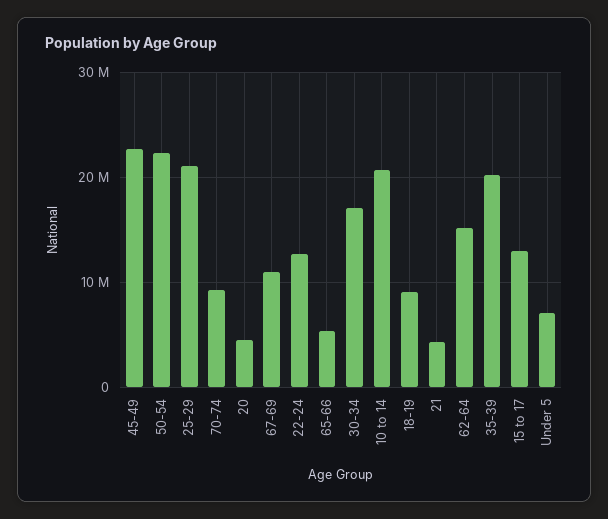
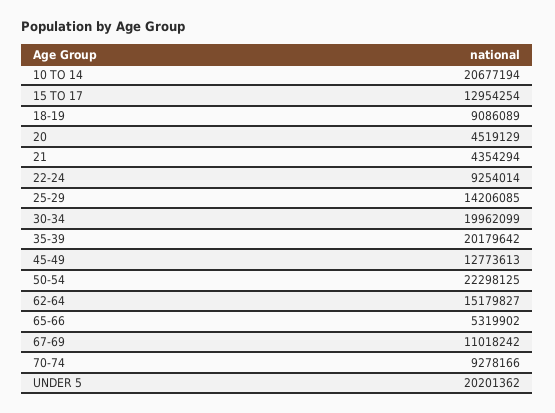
  {
-   "45-49": 23000000,
+   "45-49": 12773613,
    "50-54": 22298125,
-   "25-29": 21000000,
+   "25-29": 14206085,
    "70-74": 9278166,
    "20": 4519129,
    "67-69": 11018242,
-   "22-24": 13000000,
+   "22-24": 9254014,
    "65-66": 5319902,
-   "30-34": 17000000,
+   "30-34": 19962099,
    "10 to 14": 20677194,
    "18-19": 9086089,
    "21": 4354294,
    "62-64": 15179827,
    "35-39": 20179642,
    "15 to 17": 12954254,
-   "Under 5": 7000000
+   "Under 5": 20201362
  }

